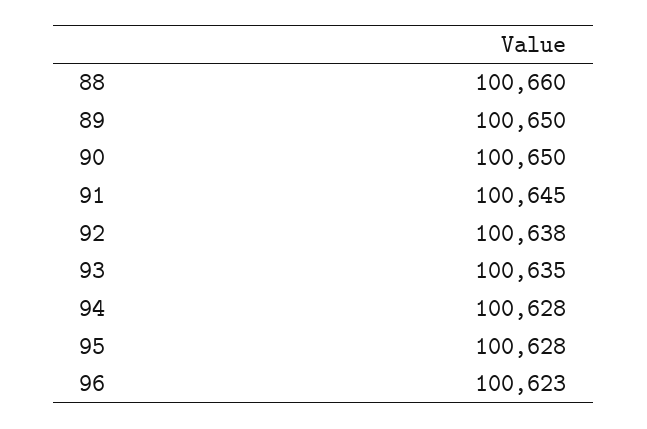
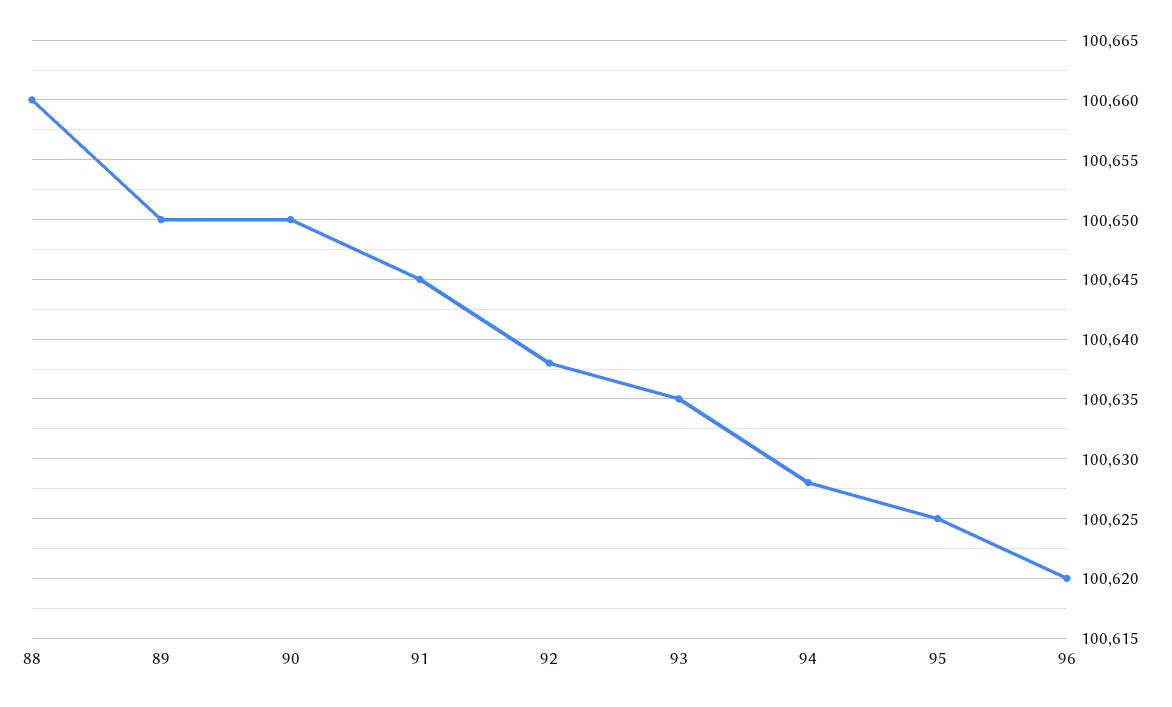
  {
    "88": 100660,
    "89": 100650,
    "90": 100650,
    "91": 100645,
    "92": 100638,
    "93": 100635,
    "94": 100628,
-   "95": 100628,
+   "95": 100625,
-   "96": 100623
+   "96": 100620
  }

